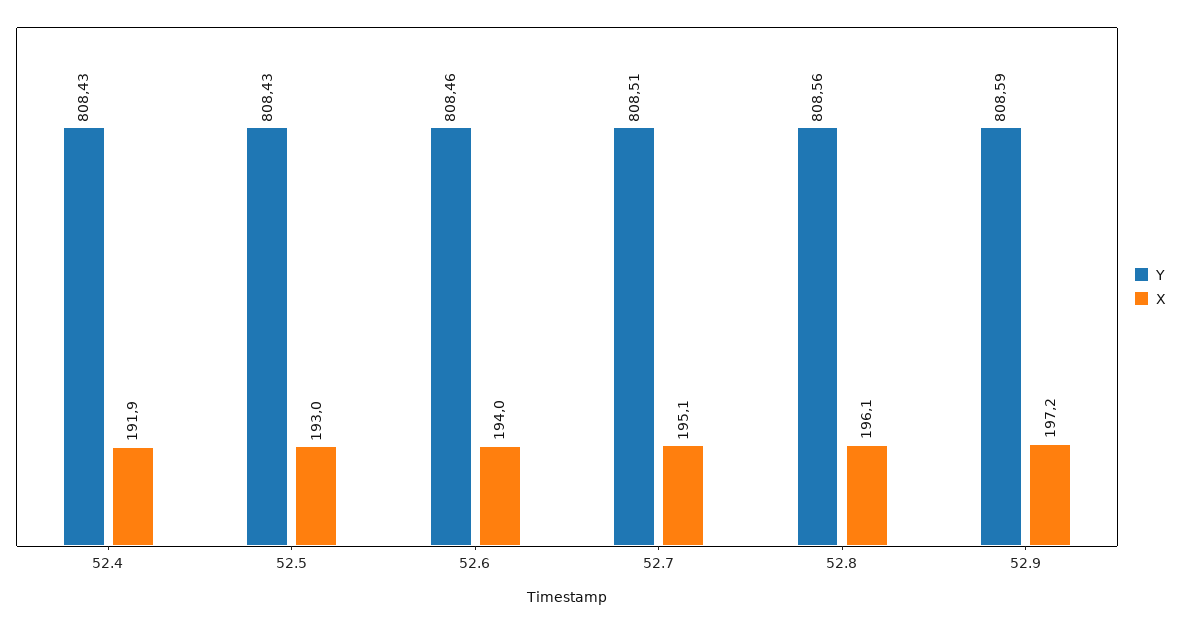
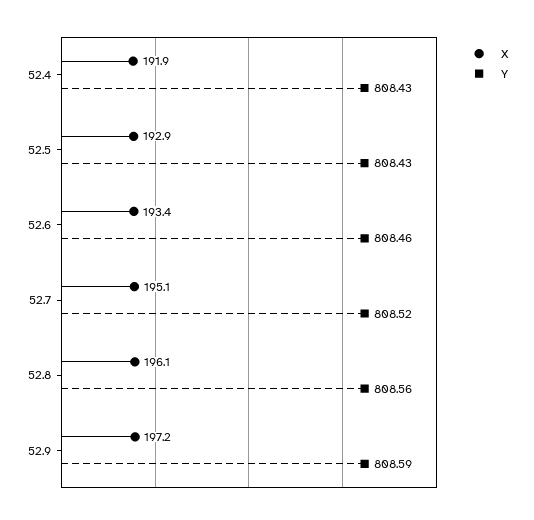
  {
    "Y": {
      "52.4": 808.43,
      "52.5": 808.43,
      "52.6": 808.46,
-     "52.7": 808.51,
+     "52.7": 808.52,
      "52.8": 808.56,
      "52.9": 808.59
    },
    "X": {
      "52.4": 191.9,
-     "52.5": 193,
+     "52.5": 192.9,
-     "52.6": 194,
+     "52.6": 193.4,
      "52.7": 195.1,
      "52.8": 196.1,
      "52.9": 197.2
    }
  }

